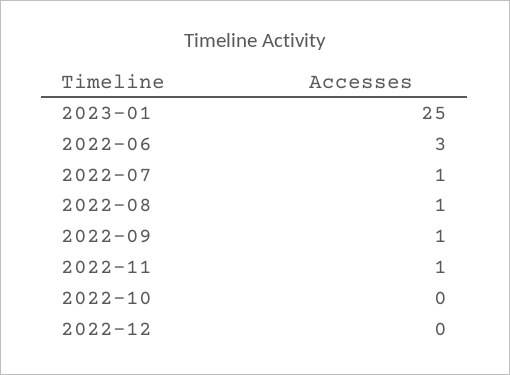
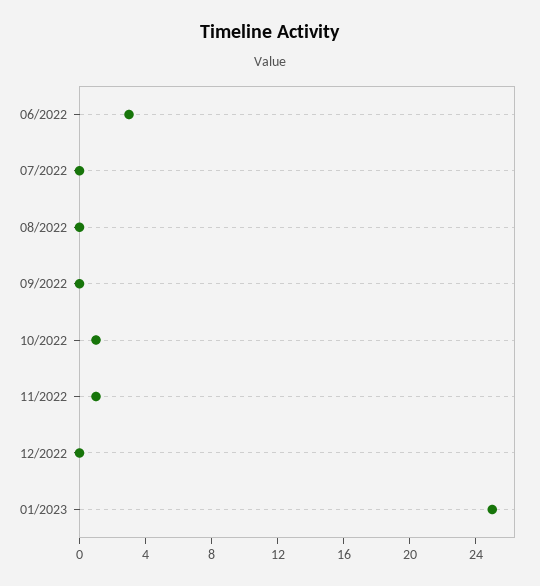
  {
    "2023-01": 25,
    "2022-06": 3,
-   "2022-07": 1,
+   "2022-07": 0,
-   "2022-08": 1,
+   "2022-08": 0,
-   "2022-09": 1,
+   "2022-09": 0,
    "2022-11": 1,
-   "2022-10": 0,
+   "2022-10": 1,
    "2022-12": 0
  }

